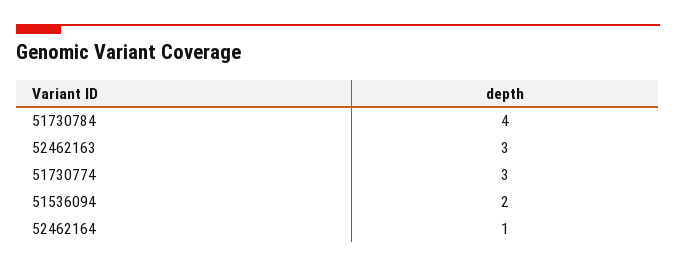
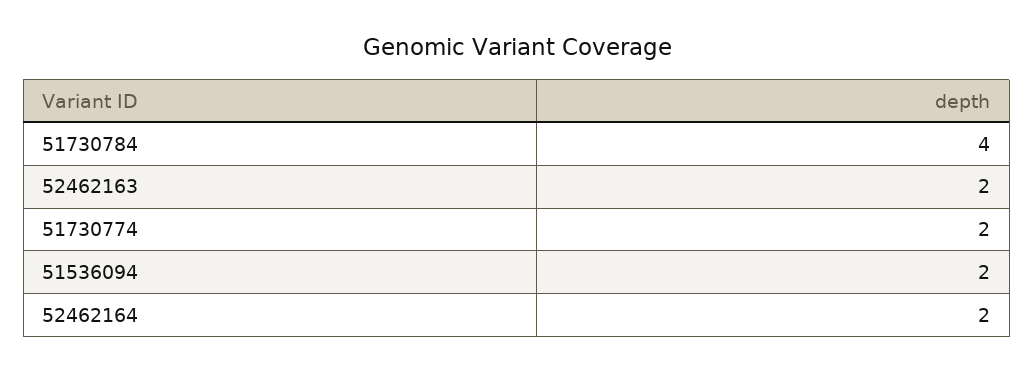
  {
    "51730784": 4,
-   "52462163": 3,
+   "52462163": 2,
-   "51730774": 3,
+   "51730774": 2,
    "51536094": 2,
-   "52462164": 1
+   "52462164": 2
  }

